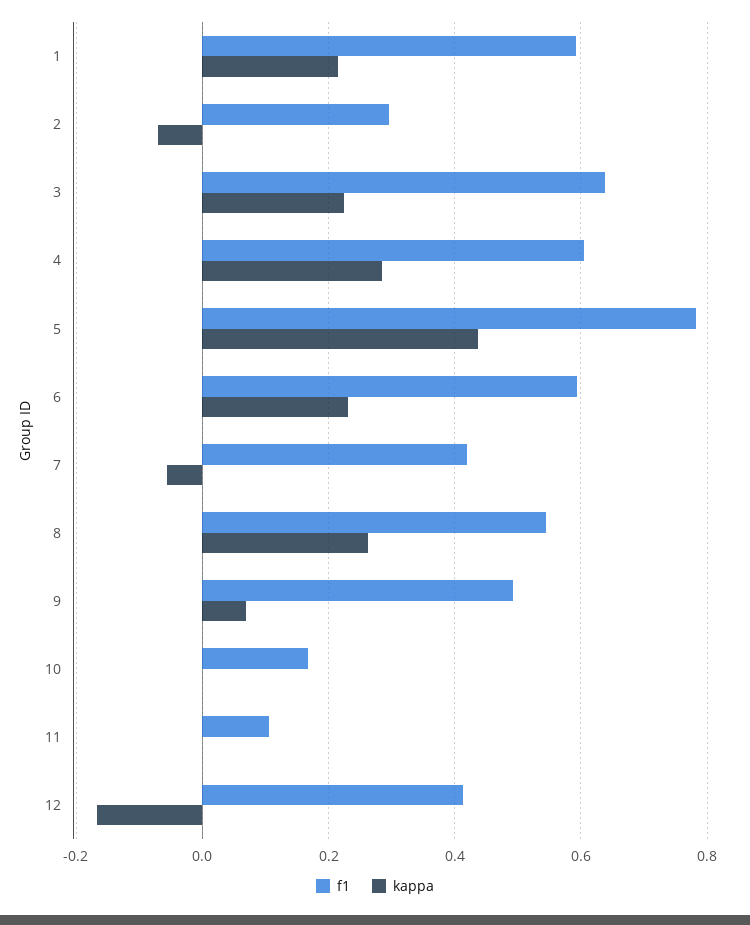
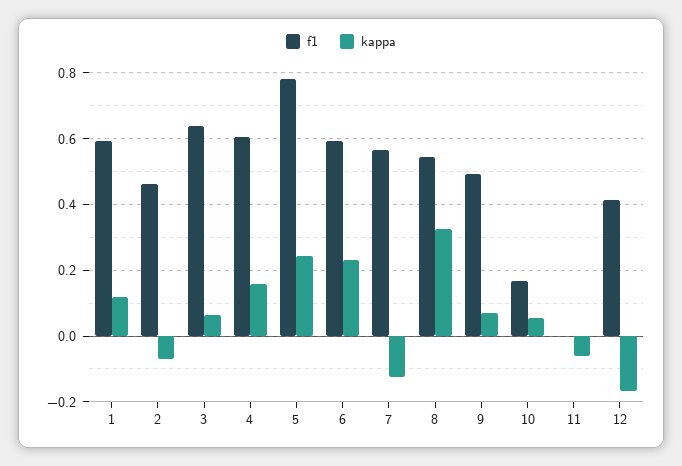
  {
    "f1": {
      "1": 0.6,
-     "2": 0.3,
+     "2": 0.46,
      "3": 0.64,
      "4": 0.6,
      "5": 0.78,
      "6": 0.6,
-     "7": 0.42,
+     "7": 0.56,
      "8": 0.54,
      "9": 0.5,
      "10": 0.16,
-     "11": 0.1,
+     "11": 0,
      "12": 0.42
    },
    "kappa": {
-     "1": 0.22,
+     "1": 0.12,
      "2": -0.08,
-     "3": 0.22,
+     "3": 0.06,
-     "4": 0.28,
+     "4": 0.16,
-     "5": 0.44,
+     "5": 0.24,
      "6": 0.24,
-     "7": -0.06,
+     "7": -0.12,
-     "8": 0.26,
+     "8": 0.32,
      "9": 0.06,
-     "10": 0,
+     "10": 0.06,
-     "11": 0,
+     "11": -0.06,
      "12": -0.16
    }
  }

